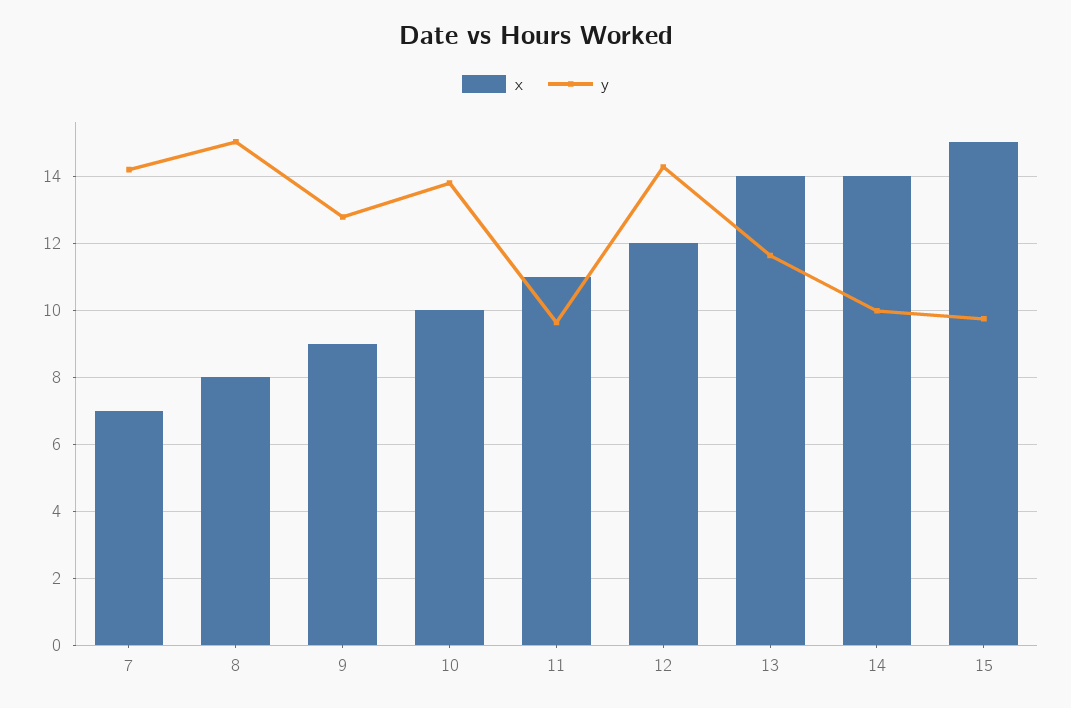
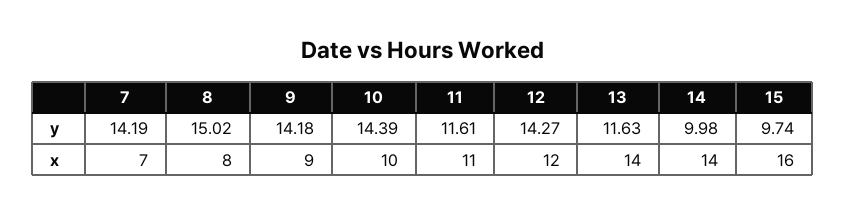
  {
    "x": {
      "7": 7,
      "8": 8,
      "9": 9,
      "10": 10,
      "11": 11,
      "12": 12,
      "13": 14,
      "14": 14,
-     "15": 15
+     "15": 16
    },
    "y": {
      "7": 14.19,
      "8": 15.02,
-     "9": 12.8,
+     "9": 14.18,
-     "10": 13.8,
+     "10": 14.39,
-     "11": 9.6,
+     "11": 11.61,
      "12": 14.27,
      "13": 11.63,
      "14": 9.98,
      "15": 9.74
    }
  }

